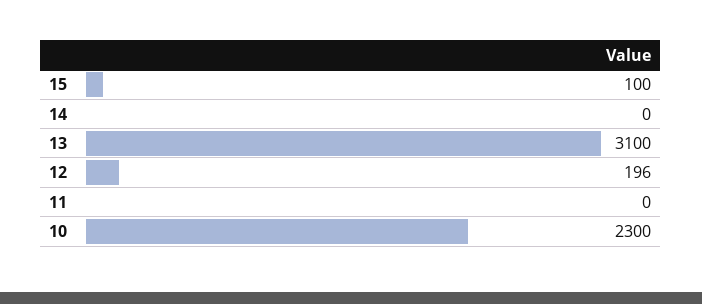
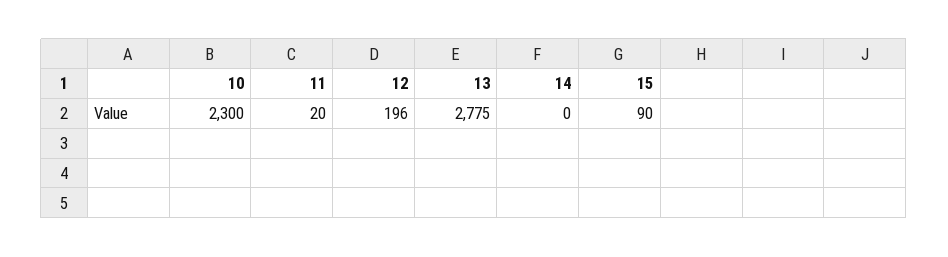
  {
-   "15": 100,
+   "15": 90,
    "14": 0,
-   "13": 3100,
+   "13": 2775,
    "12": 196,
-   "11": 0,
+   "11": 20,
    "10": 2300
  }

